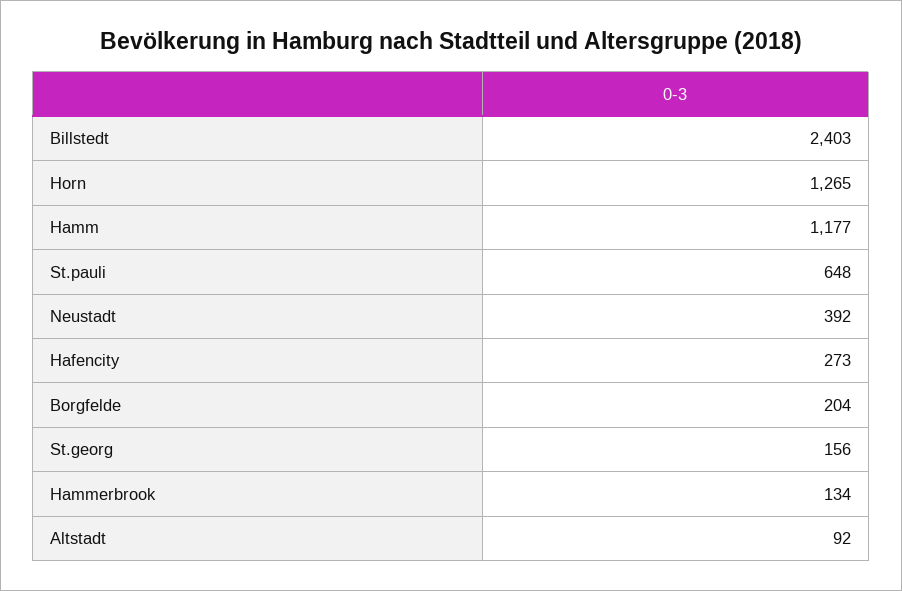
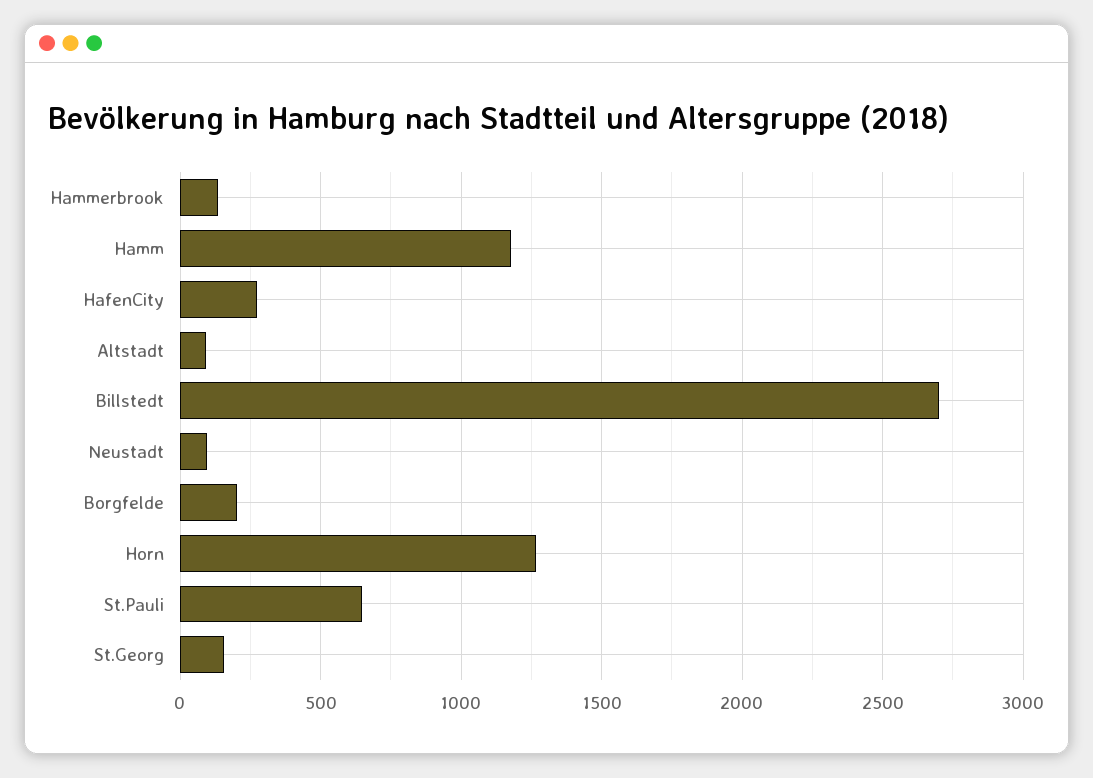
  {
-   "Billstedt": 2403,
+   "Billstedt": 2700,
    "Horn": 1265,
    "Hamm": 1177,
    "St.pauli": 648,
-   "Neustadt": 392,
+   "Neustadt": 100,
    "Hafencity": 273,
    "Borgfelde": 204,
    "St.georg": 156,
    "Hammerbrook": 134,
    "Altstadt": 92
  }

